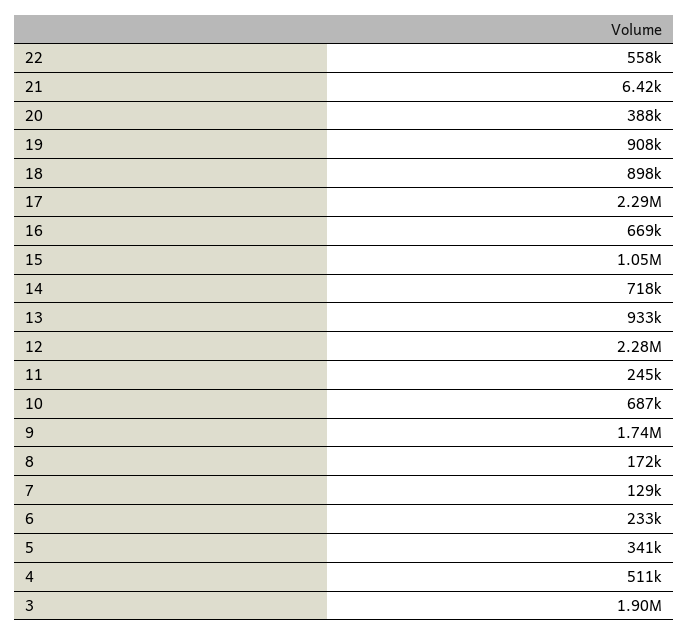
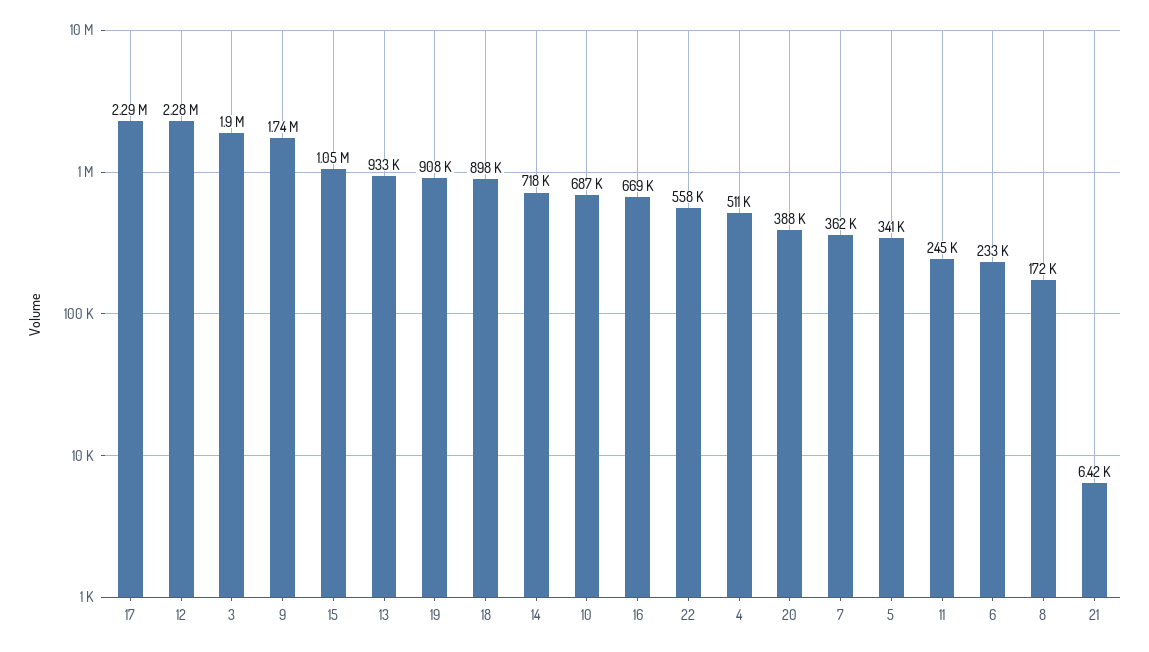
  {
    "22": 558000,
    "21": 6420,
    "20": 388000,
    "19": 908000,
    "18": 898000,
    "17": 2290000,
    "16": 669000,
    "15": 1050000,
    "14": 718000,
    "13": 933000,
    "12": 2280000,
    "11": 245000,
    "10": 687000,
    "9": 1740000,
    "8": 172000,
-   "7": 129000,
+   "7": 362000,
    "6": 233000,
    "5": 341000,
    "4": 511000,
    "3": 1900000
  }

